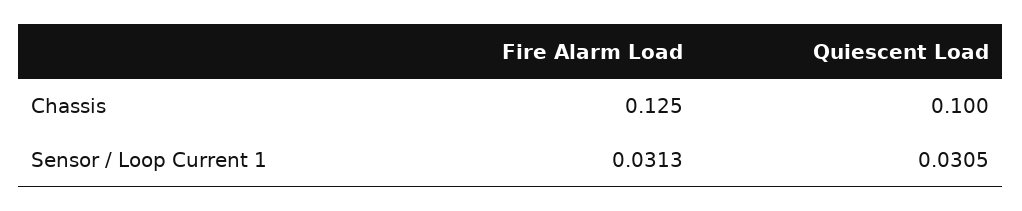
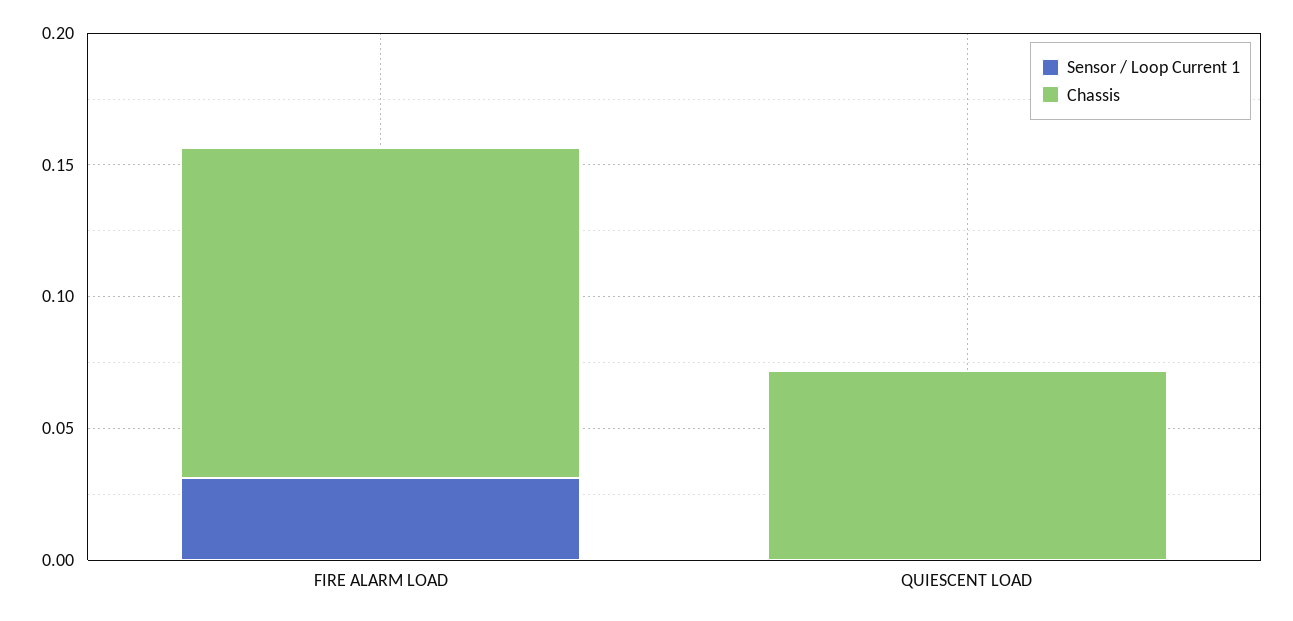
  {
    "Chassis": {
      "Fire Alarm Load": 0.125,
-     "Quiescent Load": 0.1
+     "Quiescent Load": 0.07
    },
    "Sensor / Loop Current 1": {
      "Fire Alarm Load": 0.0313,
-     "Quiescent Load": 0.0305
+     "Quiescent Load": 0
    }
  }

